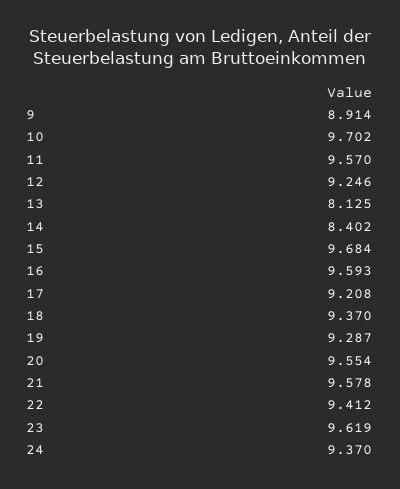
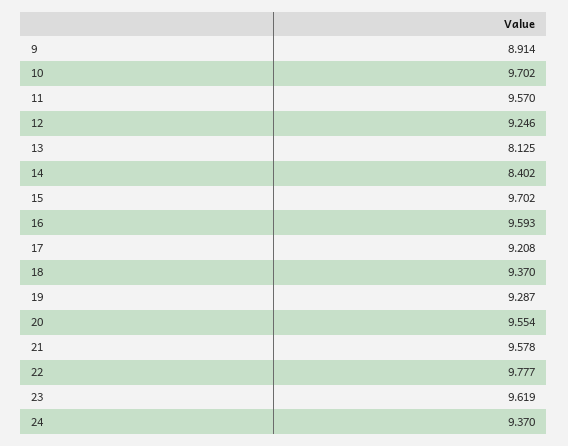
  {
    "9": 8.914,
    "10": 9.702,
    "11": 9.57,
    "12": 9.246,
    "13": 8.125,
    "14": 8.402,
-   "15": 9.684,
+   "15": 9.702,
    "16": 9.593,
    "17": 9.208,
    "18": 9.37,
    "19": 9.287,
    "20": 9.554,
    "21": 9.578,
-   "22": 9.412,
+   "22": 9.777,
    "23": 9.619,
    "24": 9.37
  }

